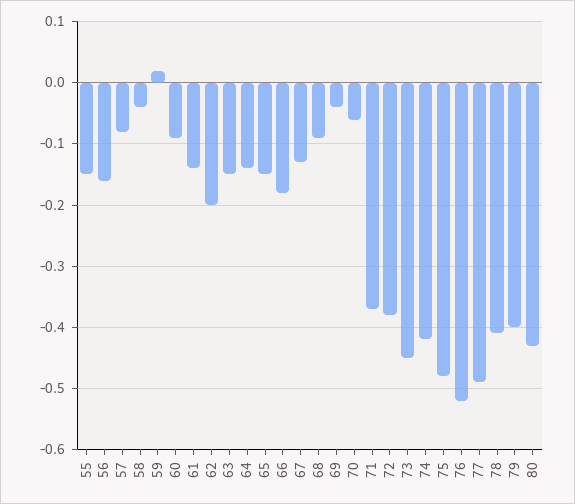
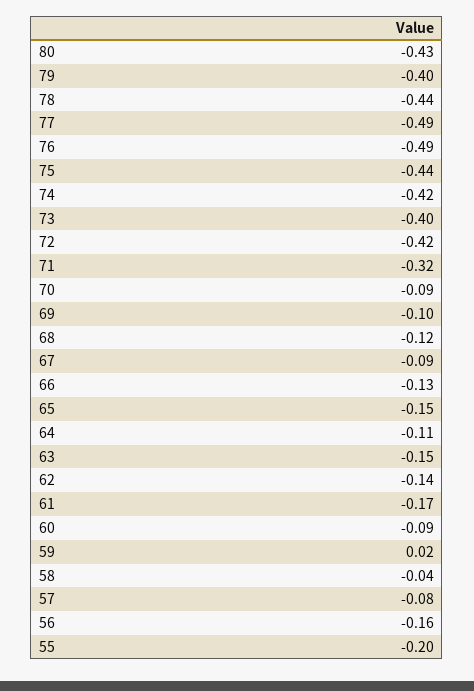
  {
-   "55": -0.15,
+   "55": -0.2,
    "56": -0.16,
    "57": -0.08,
    "58": -0.04,
    "59": 0.02,
    "60": -0.09,
-   "61": -0.14,
+   "61": -0.17,
-   "62": -0.2,
+   "62": -0.14,
    "63": -0.15,
-   "64": -0.14,
+   "64": -0.11,
    "65": -0.15,
-   "66": -0.18,
+   "66": -0.13,
-   "67": -0.13,
+   "67": -0.09,
-   "68": -0.09,
+   "68": -0.12,
-   "69": -0.04,
+   "69": -0.1,
-   "70": -0.06,
+   "70": -0.09,
-   "71": -0.37,
+   "71": -0.32,
-   "72": -0.38,
+   "72": -0.42,
-   "73": -0.45,
+   "73": -0.4,
    "74": -0.42,
-   "75": -0.48,
+   "75": -0.44,
-   "76": -0.52,
+   "76": -0.49,
    "77": -0.49,
-   "78": -0.41,
+   "78": -0.44,
    "79": -0.4,
    "80": -0.43
  }

